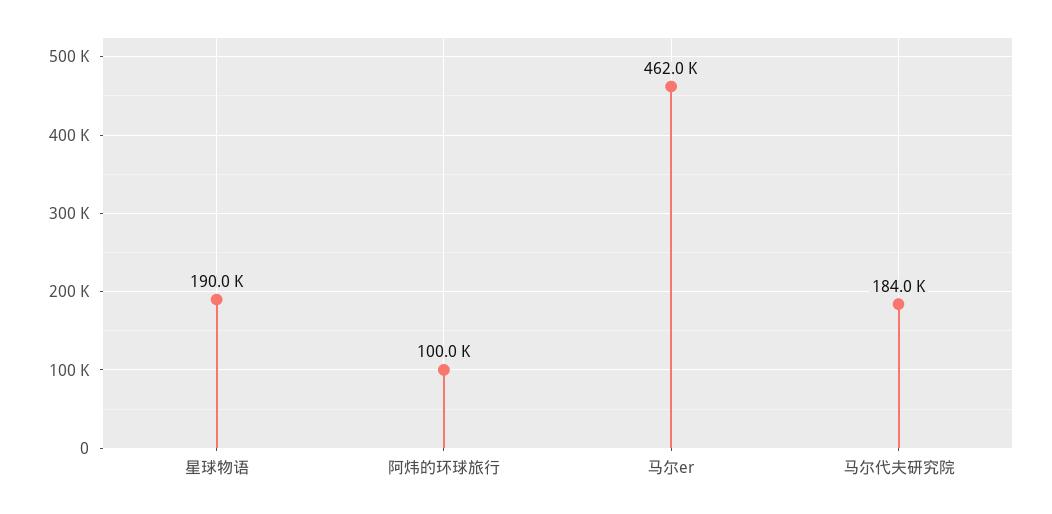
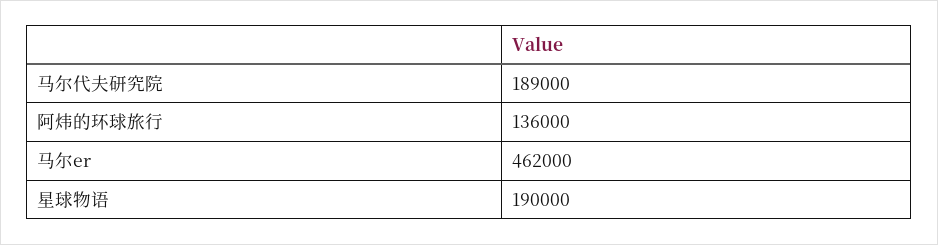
  {
    "星球物语": 190000,
-   "阿炜的环球旅行": 100000,
+   "阿炜的环球旅行": 136000,
    "马尔er": 462000,
-   "马尔代夫研究院": 184000
+   "马尔代夫研究院": 189000
  }

